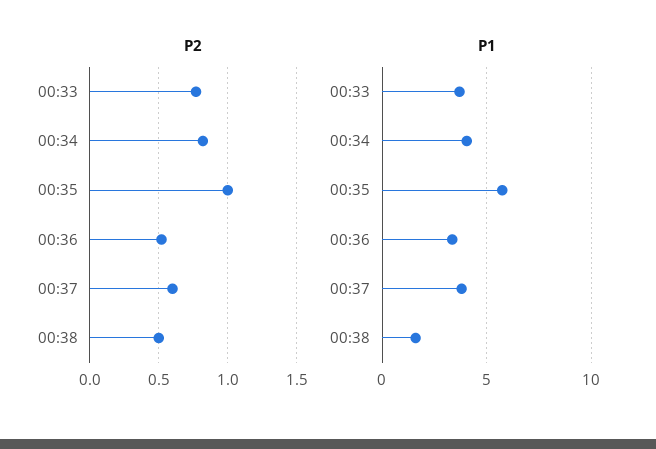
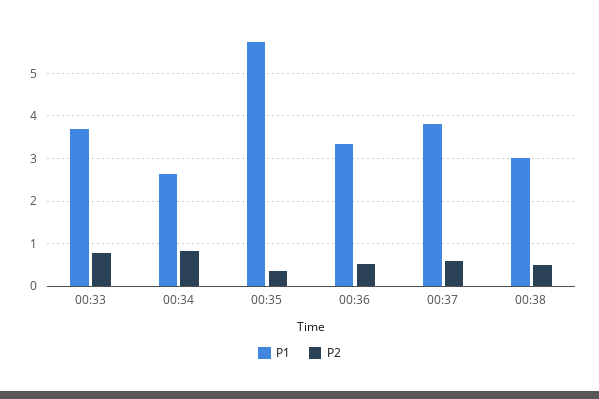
  {
    "P2": {
      "00:33": 0.75,
      "00:34": 0.8,
-     "00:35": 1,
+     "00:35": 0.4,
      "00:36": 0.5,
      "00:37": 0.6,
      "00:38": 0.5
    },
    "P1": {
      "00:33": 3.8,
-     "00:34": 4,
+     "00:34": 2.6,
      "00:35": 5.8,
      "00:36": 3.4,
      "00:37": 3.8,
-     "00:38": 1.5
+     "00:38": 3
    }
  }

